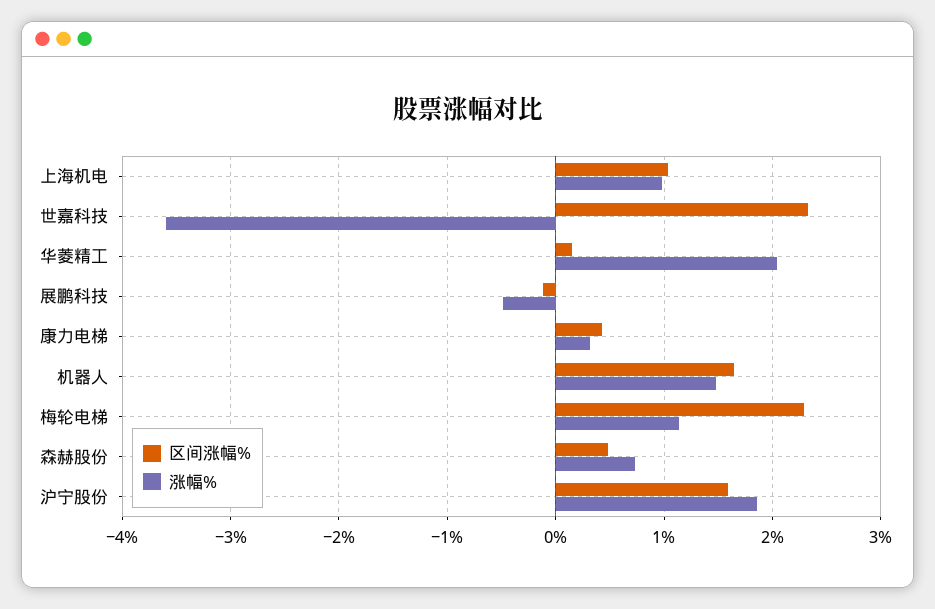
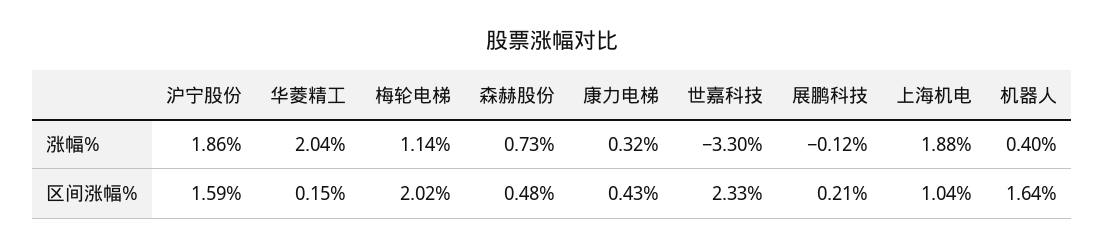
  {
    "区间涨幅%": {
      "上海机电": 1.04,
      "世嘉科技": 2.33,
      "华菱精工": 0.15,
-     "展鹏科技": -0.1,
+     "展鹏科技": 0.21,
      "康力电梯": 0.43,
      "机器人": 1.64,
-     "梅轮电梯": 2.3,
+     "梅轮电梯": 2.02,
      "森赫股份": 0.48,
      "沪宁股份": 1.59
    },
    "涨幅%": {
-     "上海机电": 1,
+     "上海机电": 1.88,
-     "世嘉科技": -3.6,
+     "世嘉科技": -3.3,
      "华菱精工": 2.04,
-     "展鹏科技": -0.5,
+     "展鹏科技": -0.12,
      "康力电梯": 0.32,
-     "机器人": 1.5,
+     "机器人": 0.4,
      "梅轮电梯": 1.14,
      "森赫股份": 0.73,
      "沪宁股份": 1.86
    }
  }

